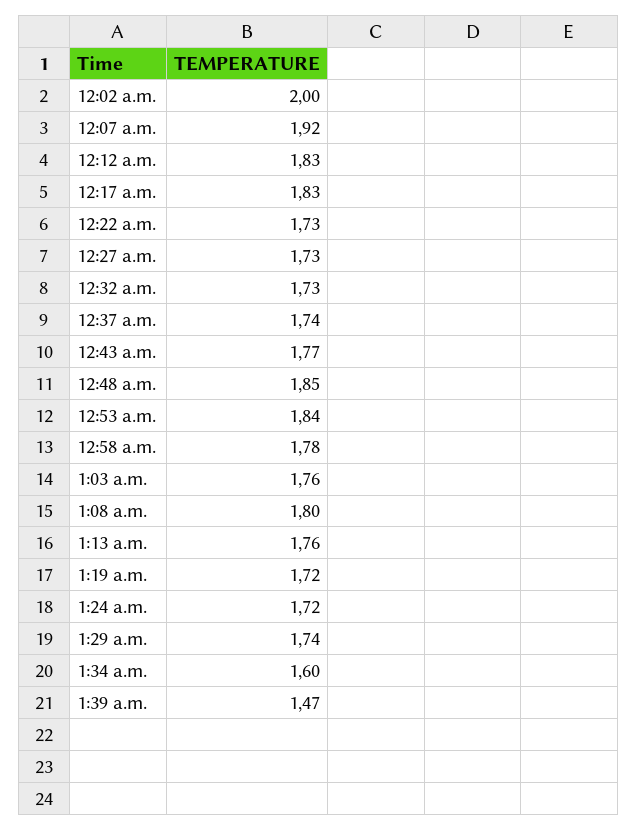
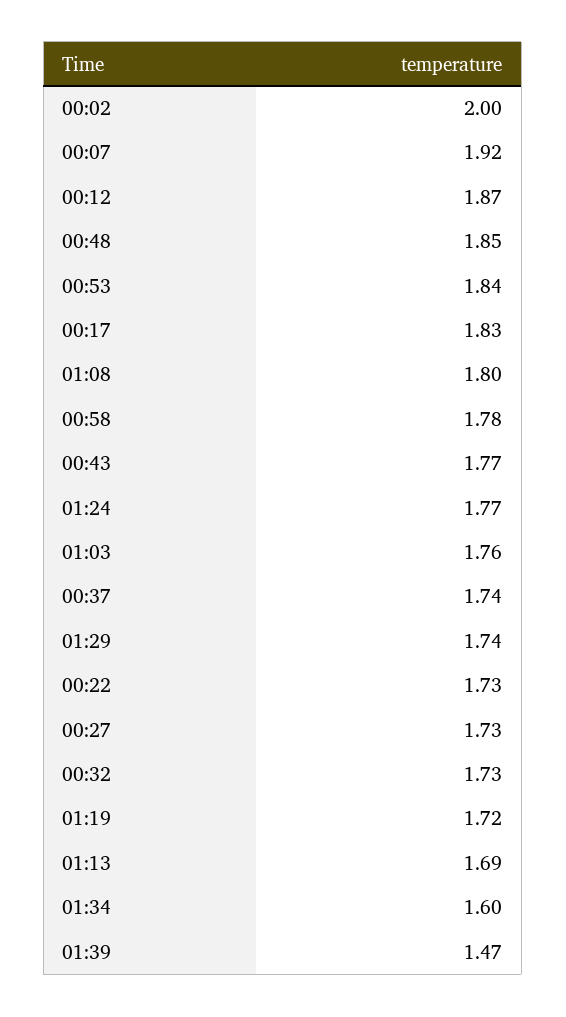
  {
    "12:02 a.m.": 2,
    "12:07 a.m.": 1.92,
-   "12:12 a.m.": 1.83,
+   "12:12 a.m.": 1.87,
    "12:17 a.m.": 1.83,
    "12:22 a.m.": 1.73,
    "12:27 a.m.": 1.73,
    "12:32 a.m.": 1.73,
    "12:37 a.m.": 1.74,
    "12:43 a.m.": 1.77,
    "12:48 a.m.": 1.85,
    "12:53 a.m.": 1.84,
    "12:58 a.m.": 1.78,
    "1:03 a.m.": 1.76,
    "1:08 a.m.": 1.8,
-   "1:13 a.m.": 1.76,
+   "1:13 a.m.": 1.69,
    "1:19 a.m.": 1.72,
-   "1:24 a.m.": 1.72,
+   "1:24 a.m.": 1.77,
    "1:29 a.m.": 1.74,
    "1:34 a.m.": 1.6,
    "1:39 a.m.": 1.47
  }

